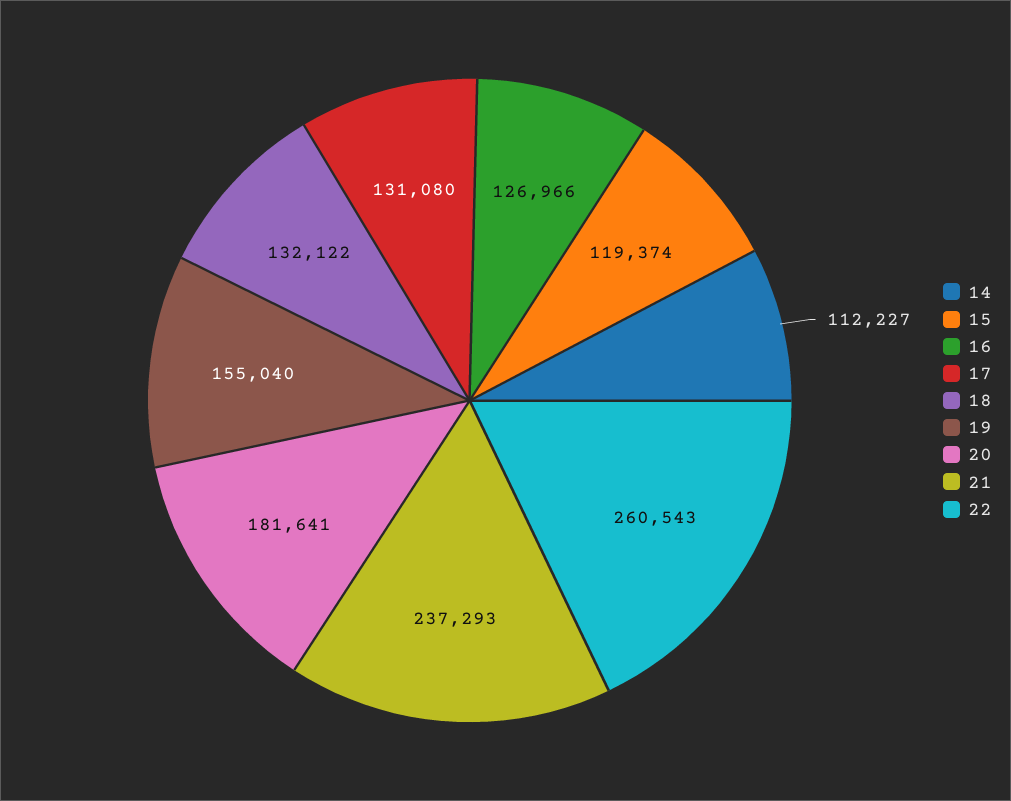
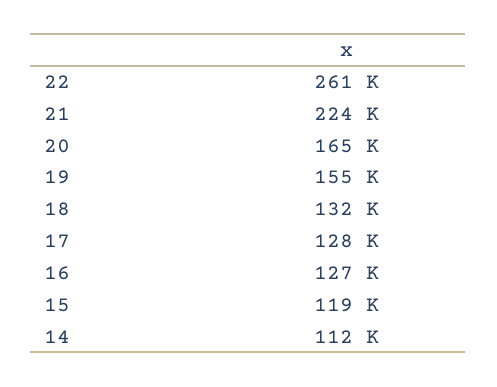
  {
    "14": 112227,
    "15": 119374,
    "16": 126966,
-   "17": 131080,
+   "17": 128000,
    "18": 132122,
    "19": 155040,
-   "20": 181641,
+   "20": 165000,
-   "21": 237293,
+   "21": 224000,
    "22": 260543
  }

